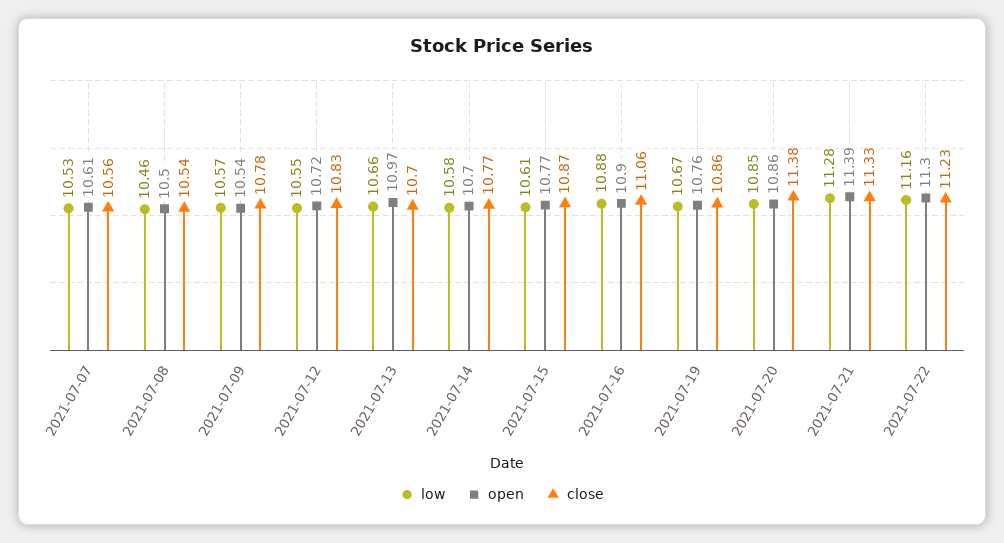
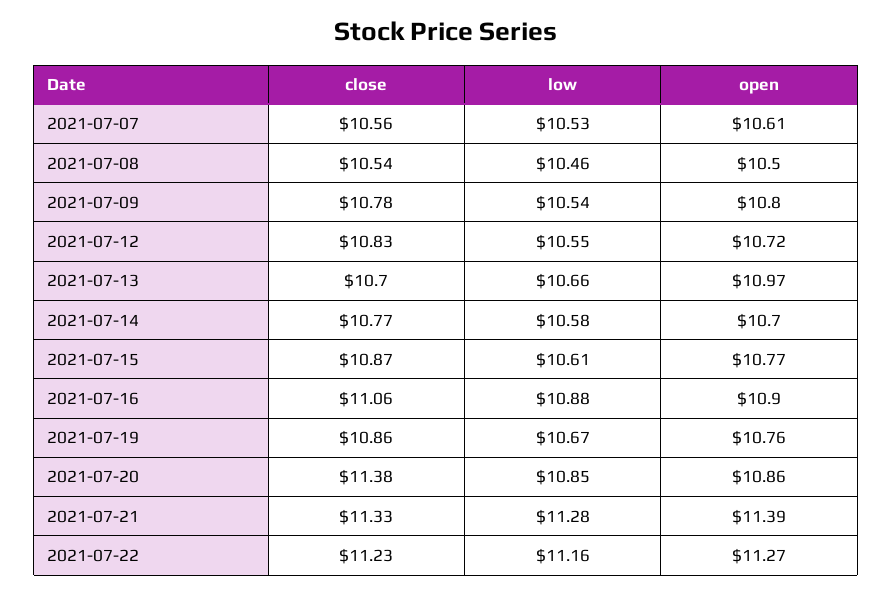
  {
    "low": {
      "2021-07-07": 10.53,
      "2021-07-08": 10.46,
-     "2021-07-09": 10.57,
+     "2021-07-09": 10.54,
      "2021-07-12": 10.55,
      "2021-07-13": 10.66,
      "2021-07-14": 10.58,
      "2021-07-15": 10.61,
      "2021-07-16": 10.88,
      "2021-07-19": 10.67,
      "2021-07-20": 10.85,
      "2021-07-21": 11.28,
      "2021-07-22": 11.16
    },
    "open": {
      "2021-07-07": 10.61,
      "2021-07-08": 10.5,
-     "2021-07-09": 10.54,
+     "2021-07-09": 10.8,
      "2021-07-12": 10.72,
      "2021-07-13": 10.97,
      "2021-07-14": 10.7,
      "2021-07-15": 10.77,
      "2021-07-16": 10.9,
      "2021-07-19": 10.76,
      "2021-07-20": 10.86,
      "2021-07-21": 11.39,
-     "2021-07-22": 11.3
+     "2021-07-22": 11.27
    },
    "close": {
      "2021-07-07": 10.56,
      "2021-07-08": 10.54,
      "2021-07-09": 10.78,
      "2021-07-12": 10.83,
      "2021-07-13": 10.7,
      "2021-07-14": 10.77,
      "2021-07-15": 10.87,
      "2021-07-16": 11.06,
      "2021-07-19": 10.86,
      "2021-07-20": 11.38,
      "2021-07-21": 11.33,
      "2021-07-22": 11.23
    }
  }

